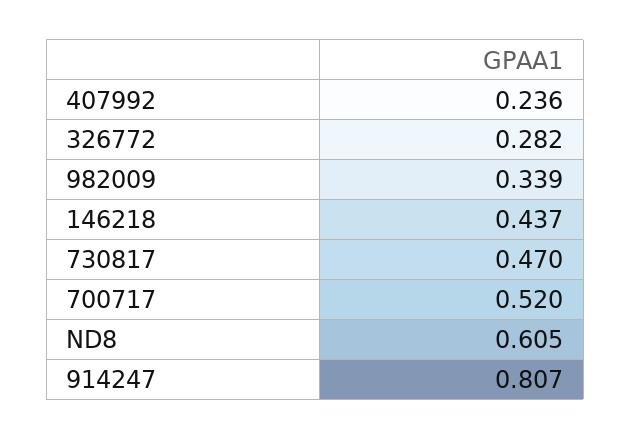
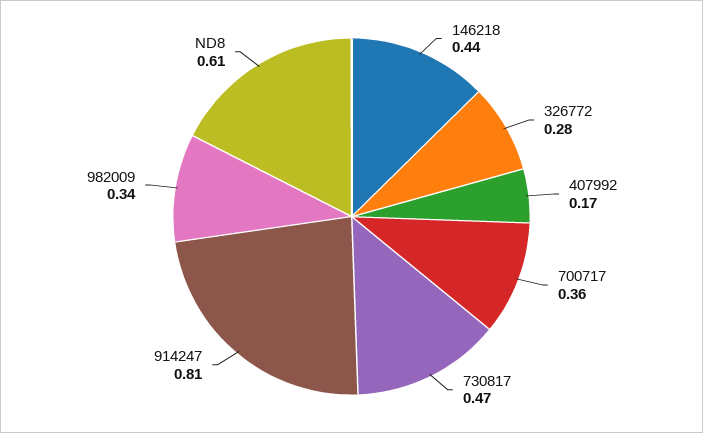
  {
-   "407992": 0.236,
+   "407992": 0.17,
    "326772": 0.282,
    "982009": 0.339,
    "146218": 0.437,
    "730817": 0.47,
-   "700717": 0.52,
+   "700717": 0.36,
    "ND8": 0.605,
    "914247": 0.807
  }

